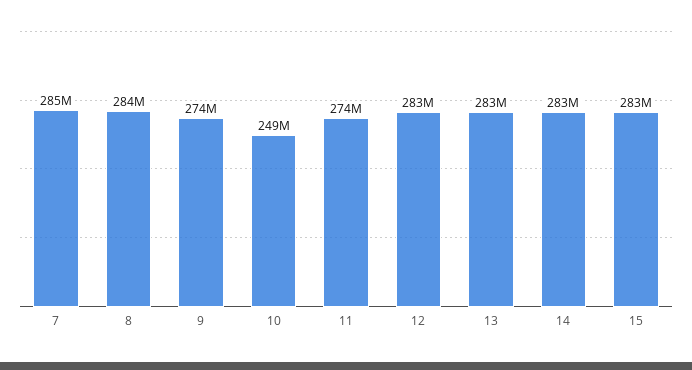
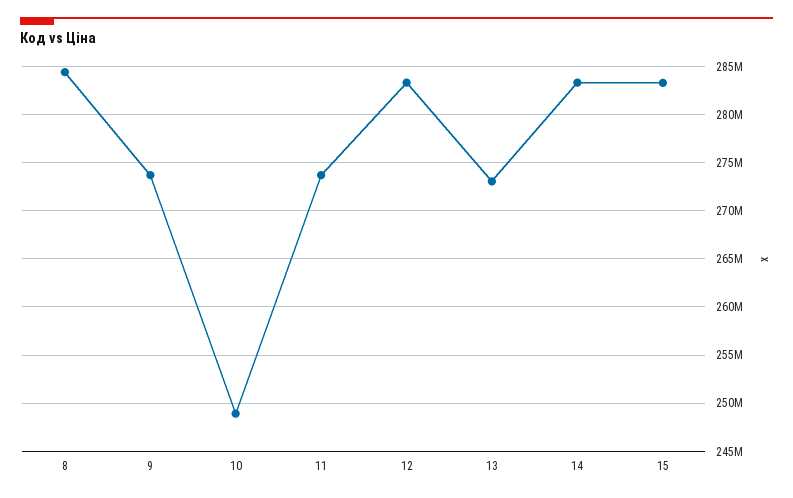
  {
-   "7": 285000000,
    "8": 284000000,
    "9": 274000000,
    "10": 249000000,
    "11": 274000000,
    "12": 283000000,
-   "13": 283000000,
+   "13": 273000000,
    "14": 283000000,
    "15": 283000000
  }

